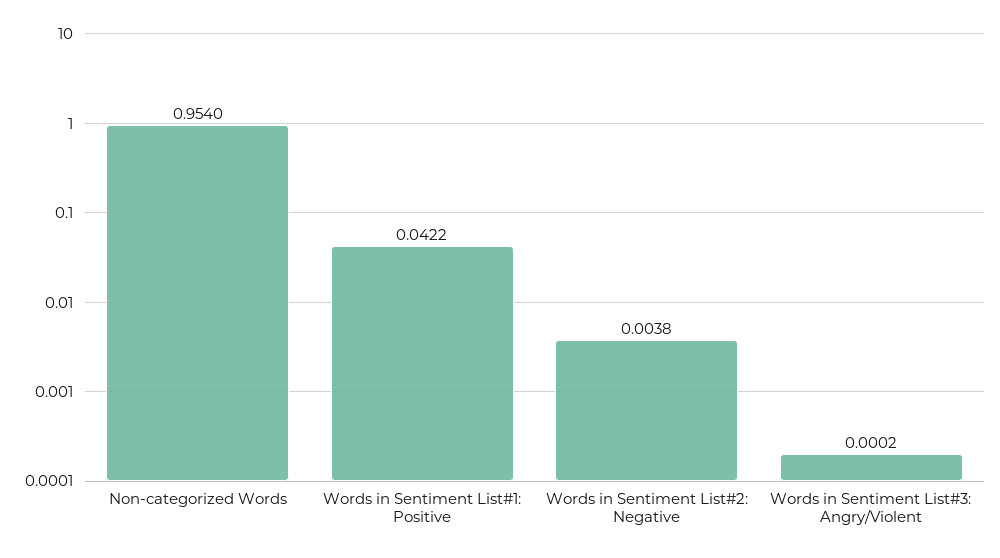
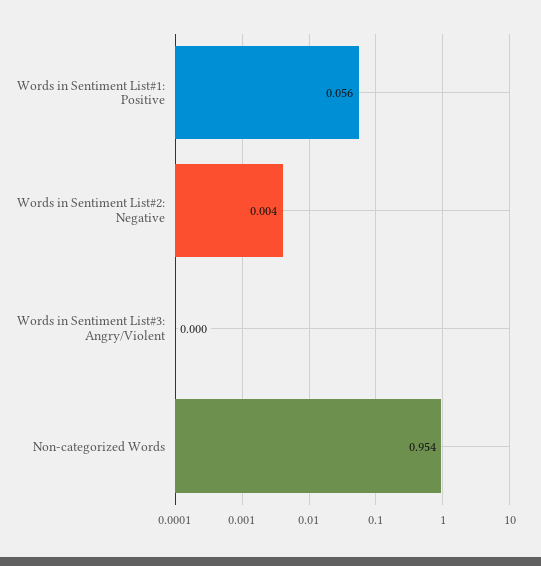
  {
    "Non-categorized Words": 0.954,
-   "Words in Sentiment List#1: Positive": 0.0422,
+   "Words in Sentiment List#1: Positive": 0.056,
    "Words in Sentiment List#2: Negative": 0.0038,
    "Words in Sentiment List#3: Angry/Violent": 0.0002
  }

